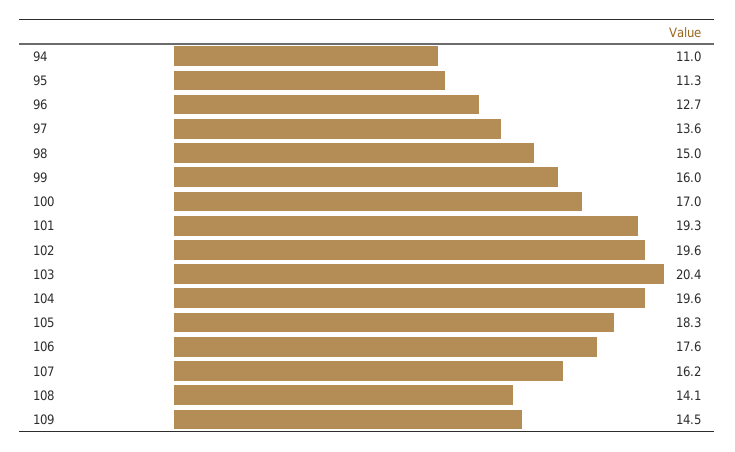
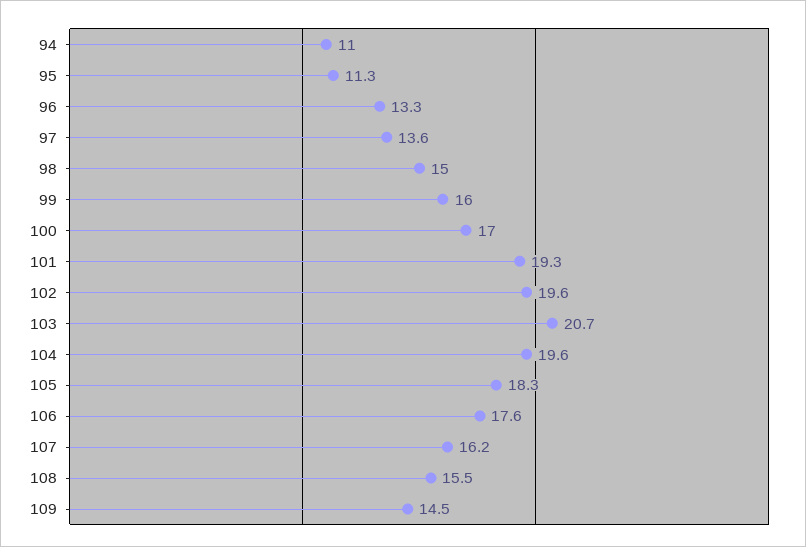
  {
    "94": 11,
    "95": 11.3,
-   "96": 12.7,
+   "96": 13.3,
    "97": 13.6,
    "98": 15,
    "99": 16,
    "100": 17,
    "101": 19.3,
    "102": 19.6,
-   "103": 20.4,
+   "103": 20.7,
    "104": 19.6,
    "105": 18.3,
    "106": 17.6,
    "107": 16.2,
-   "108": 14.1,
+   "108": 15.5,
    "109": 14.5
  }

